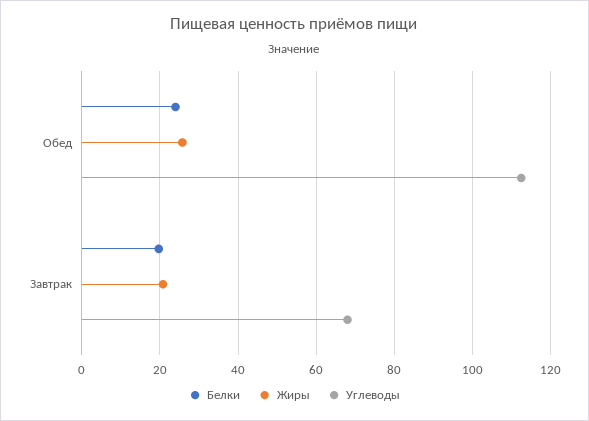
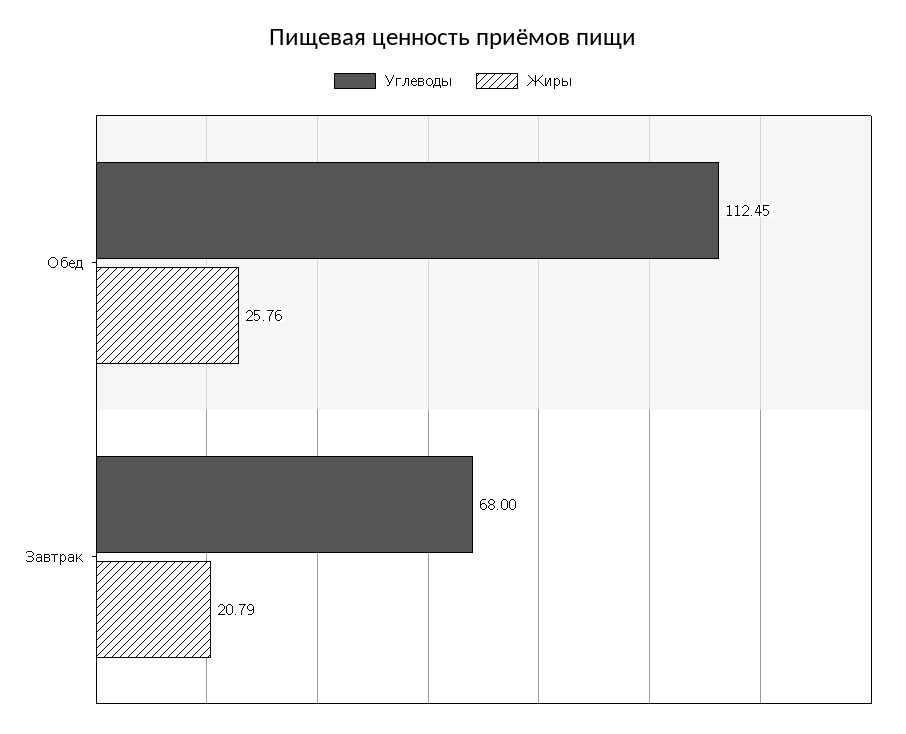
  {
-   "Белки": {
-     "Обед": 24,
-     "Завтрак": 20
-   },
    "Жиры": {
      "Обед": 25.76,
      "Завтрак": 20.79
    },
    "Углеводы": {
      "Обед": 112.45,
      "Завтрак": 68
    }
  }

